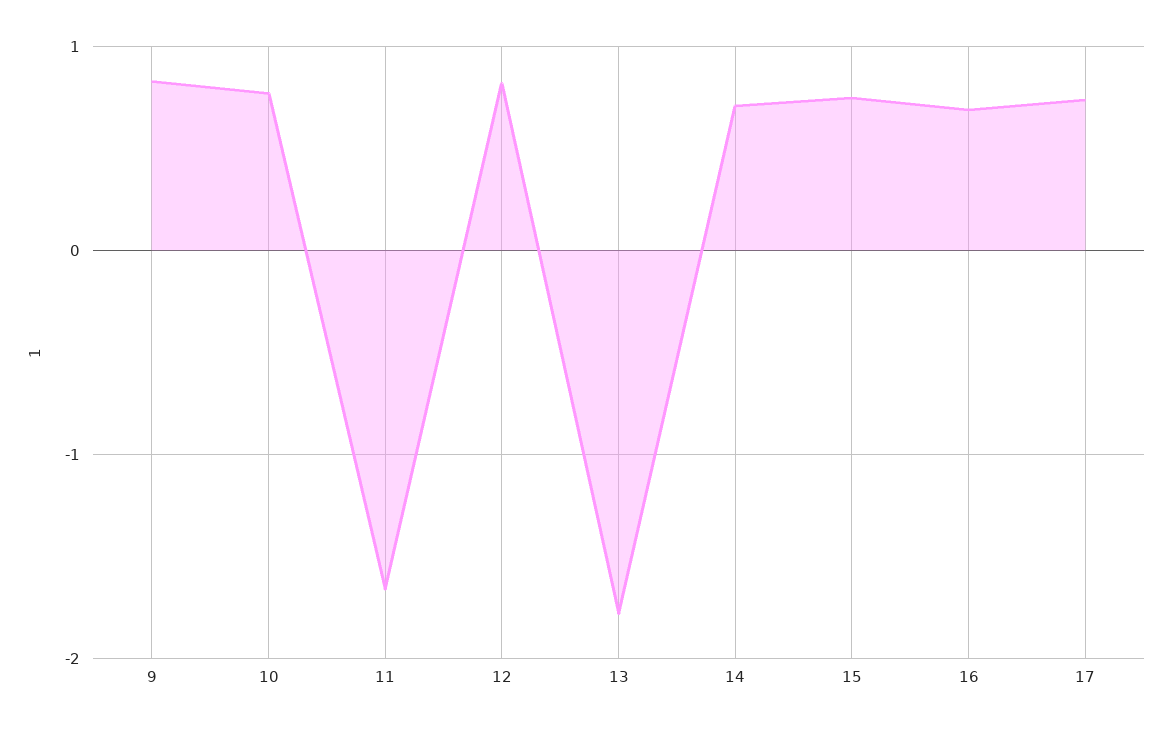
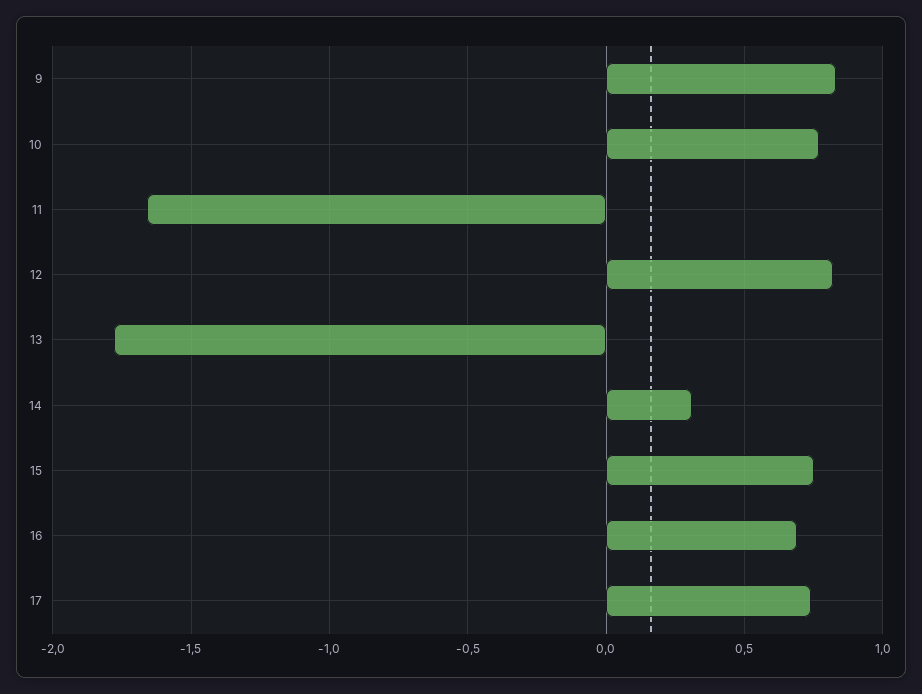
  {
    "9": 0.85,
    "10": 0.75,
    "11": -1.65,
    "12": 0.8,
    "13": -1.8,
-   "14": 0.7,
+   "14": 0.3,
    "15": 0.75,
    "16": 0.7,
    "17": 0.75
  }

